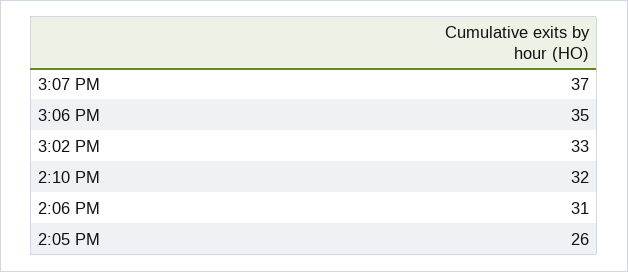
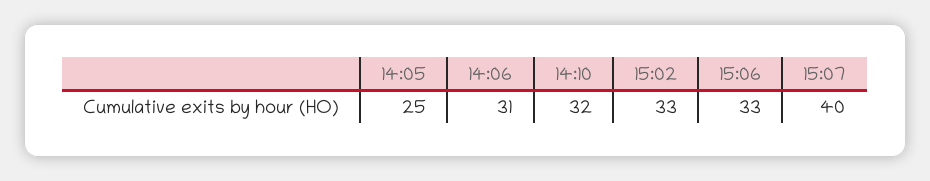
  {
-   "3:07 PM": 37,
+   "3:07 PM": 40,
-   "3:06 PM": 35,
+   "3:06 PM": 33,
    "3:02 PM": 33,
    "2:10 PM": 32,
    "2:06 PM": 31,
-   "2:05 PM": 26
+   "2:05 PM": 25
  }

